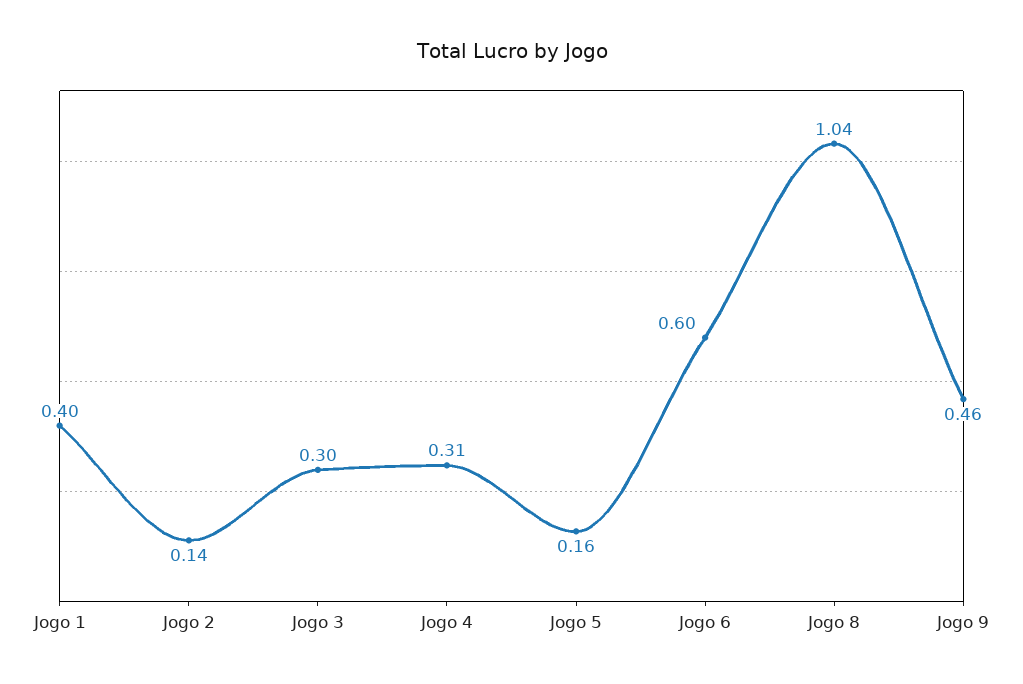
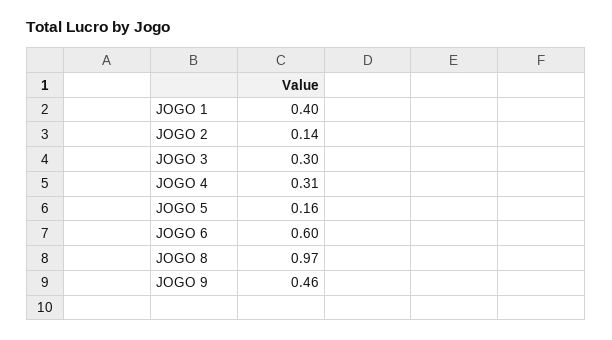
  {
    "Jogo 1": 0.4,
    "Jogo 2": 0.14,
    "Jogo 3": 0.3,
    "Jogo 4": 0.31,
    "Jogo 5": 0.16,
    "Jogo 6": 0.6,
-   "Jogo 8": 1.04,
+   "Jogo 8": 0.97,
    "Jogo 9": 0.46
  }

